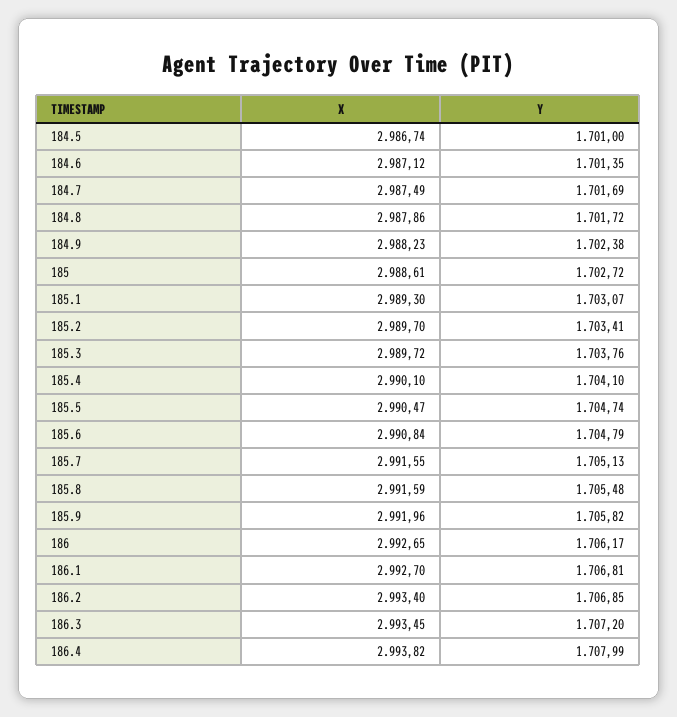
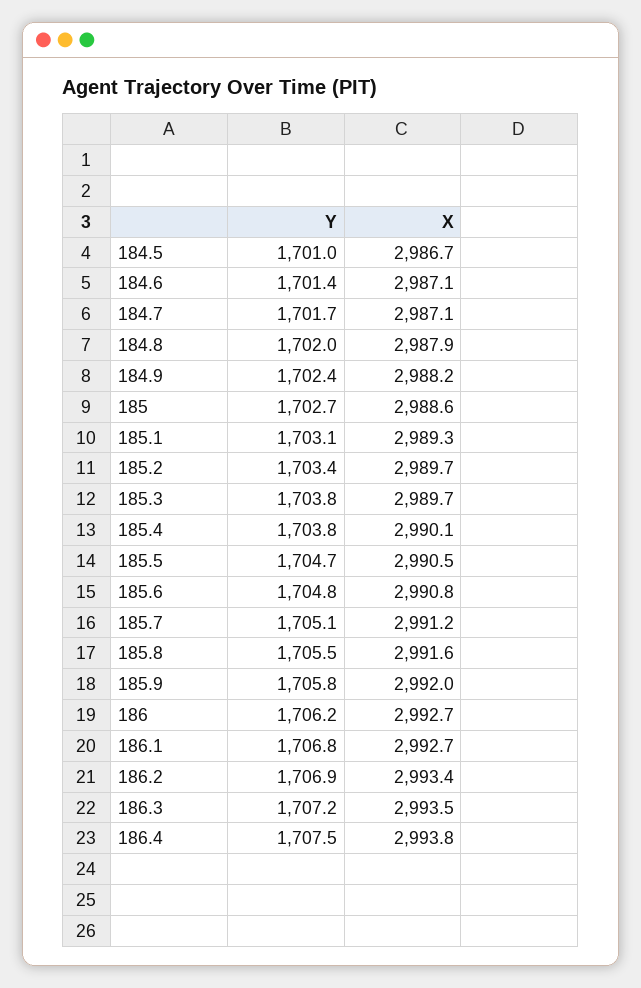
  {
    "X": {
      "184.5": 2986.74,
      "184.6": 2987.12,
-     "184.7": 2987.49,
+     "184.7": 2987.1,
      "184.8": 2987.86,
      "184.9": 2988.23,
      "185": 2988.61,
      "185.1": 2989.3,
      "185.2": 2989.7,
      "185.3": 2989.72,
      "185.4": 2990.1,
      "185.5": 2990.47,
      "185.6": 2990.84,
-     "185.7": 2991.55,
+     "185.7": 2991.2,
      "185.8": 2991.59,
      "185.9": 2991.96,
      "186": 2992.65,
      "186.1": 2992.7,
      "186.2": 2993.4,
      "186.3": 2993.45,
      "186.4": 2993.82
    },
    "Y": {
      "184.5": 1701,
      "184.6": 1701.35,
      "184.7": 1701.69,
-     "184.8": 1701.72,
+     "184.8": 1702,
      "184.9": 1702.38,
      "185": 1702.72,
      "185.1": 1703.07,
      "185.2": 1703.41,
      "185.3": 1703.76,
-     "185.4": 1704.1,
+     "185.4": 1703.8,
      "185.5": 1704.74,
      "185.6": 1704.79,
      "185.7": 1705.13,
      "185.8": 1705.48,
      "185.9": 1705.82,
      "186": 1706.17,
      "186.1": 1706.81,
      "186.2": 1706.85,
      "186.3": 1707.2,
-     "186.4": 1707.99
+     "186.4": 1707.5
    }
  }

